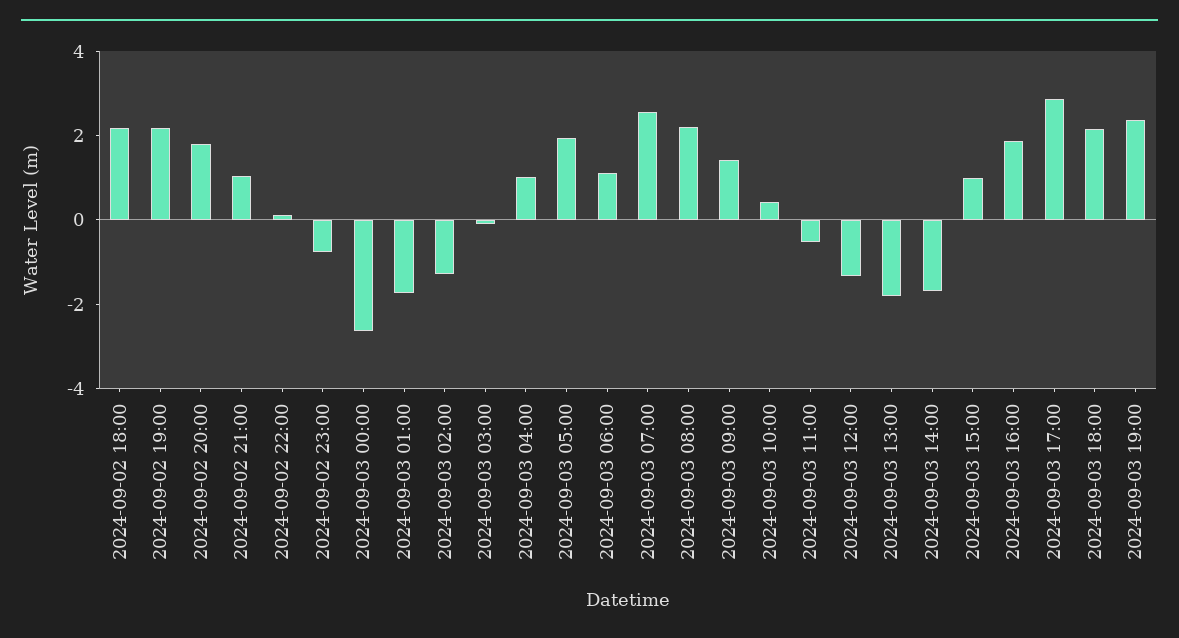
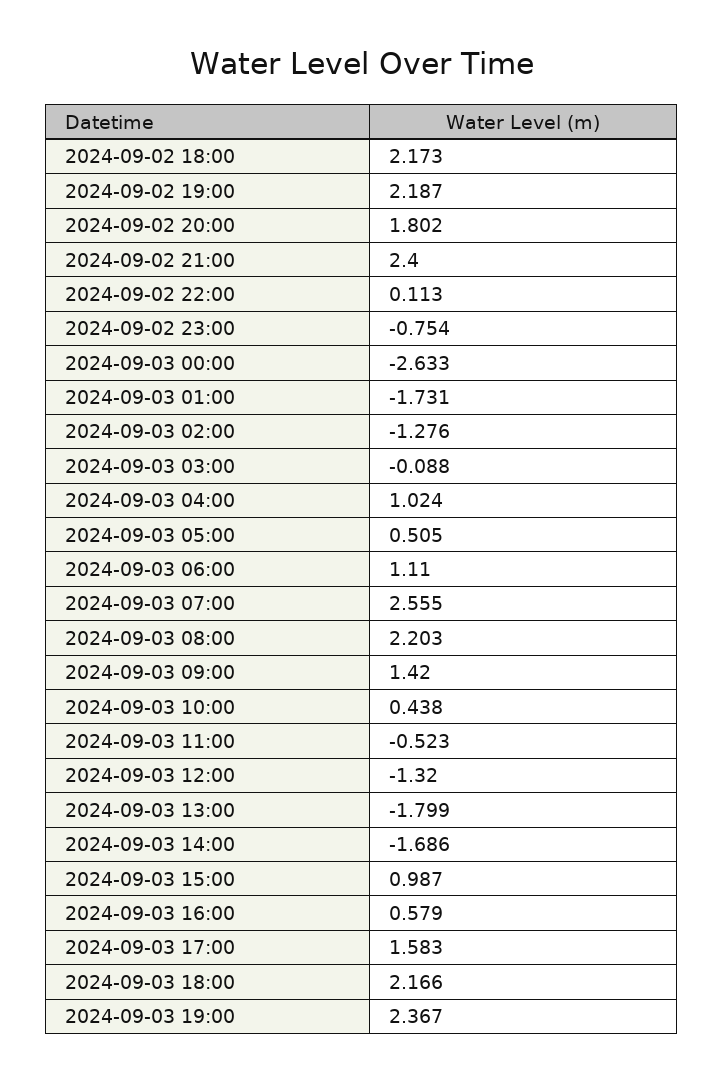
  {
    "2024-09-02 18:00": 2.173,
    "2024-09-02 19:00": 2.187,
    "2024-09-02 20:00": 1.802,
-   "2024-09-02 21:00": 1,
+   "2024-09-02 21:00": 2.4,
    "2024-09-02 22:00": 0.113,
    "2024-09-02 23:00": -0.754,
    "2024-09-03 00:00": -2.633,
    "2024-09-03 01:00": -1.731,
    "2024-09-03 02:00": -1.276,
    "2024-09-03 03:00": -0.088,
    "2024-09-03 04:00": 1.024,
-   "2024-09-03 05:00": 2,
+   "2024-09-03 05:00": 0.505,
    "2024-09-03 06:00": 1.11,
    "2024-09-03 07:00": 2.555,
    "2024-09-03 08:00": 2.203,
    "2024-09-03 09:00": 1.42,
    "2024-09-03 10:00": 0.438,
    "2024-09-03 11:00": -0.523,
    "2024-09-03 12:00": -1.32,
    "2024-09-03 13:00": -1.799,
    "2024-09-03 14:00": -1.686,
    "2024-09-03 15:00": 0.987,
-   "2024-09-03 16:00": 2,
+   "2024-09-03 16:00": 0.579,
-   "2024-09-03 17:00": 3,
+   "2024-09-03 17:00": 1.583,
    "2024-09-03 18:00": 2.166,
    "2024-09-03 19:00": 2.367
  }

